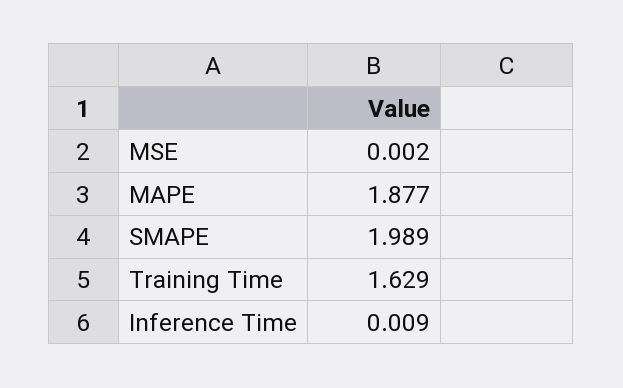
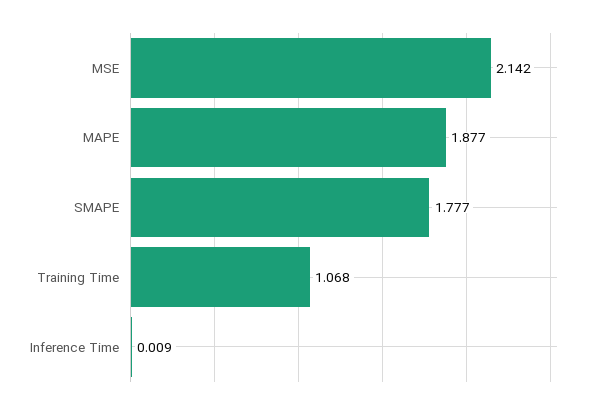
  {
-   "MSE": 0.002,
+   "MSE": 2.142,
    "MAPE": 1.877,
-   "SMAPE": 1.989,
+   "SMAPE": 1.777,
-   "Training Time": 1.629,
+   "Training Time": 1.068,
    "Inference Time": 0.009
  }

